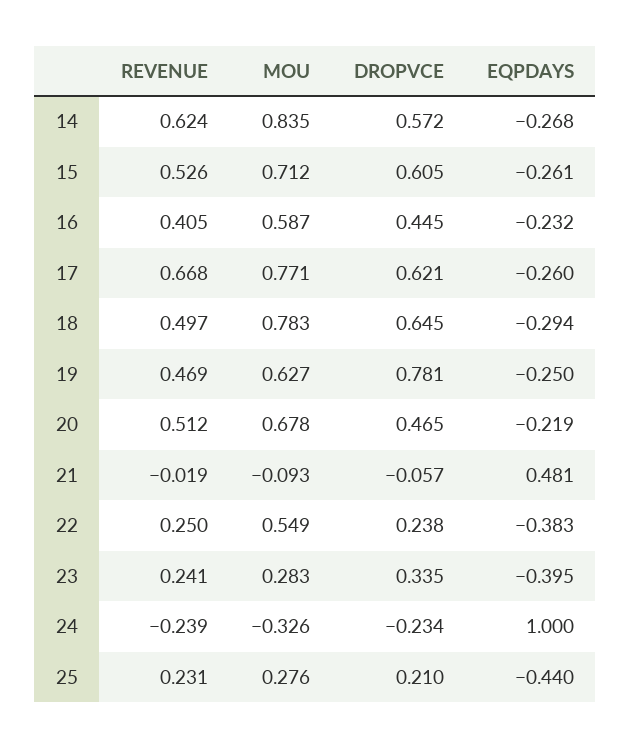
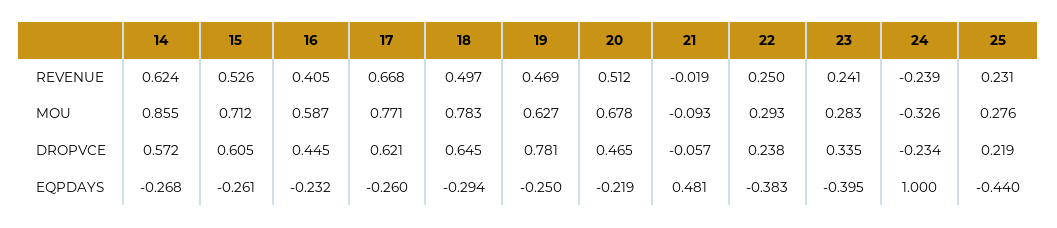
  {
    "REVENUE": {
      "14": 0.624,
      "15": 0.526,
      "16": 0.405,
      "17": 0.668,
      "18": 0.497,
      "19": 0.469,
      "20": 0.512,
      "21": -0.019,
      "22": 0.25,
      "23": 0.241,
      "24": -0.239,
      "25": 0.231
    },
    "MOU": {
-     "14": 0.835,
+     "14": 0.855,
      "15": 0.712,
      "16": 0.587,
      "17": 0.771,
      "18": 0.783,
      "19": 0.627,
      "20": 0.678,
      "21": -0.093,
-     "22": 0.549,
+     "22": 0.293,
      "23": 0.283,
      "24": -0.326,
      "25": 0.276
    },
    "DROPVCE": {
      "14": 0.572,
      "15": 0.605,
      "16": 0.445,
      "17": 0.621,
      "18": 0.645,
      "19": 0.781,
      "20": 0.465,
      "21": -0.057,
      "22": 0.238,
      "23": 0.335,
      "24": -0.234,
-     "25": 0.21
+     "25": 0.219
    },
    "EQPDAYS": {
      "14": -0.268,
      "15": -0.261,
      "16": -0.232,
      "17": -0.26,
      "18": -0.294,
      "19": -0.25,
      "20": -0.219,
      "21": 0.481,
      "22": -0.383,
      "23": -0.395,
      "24": 1,
      "25": -0.44
    }
  }

